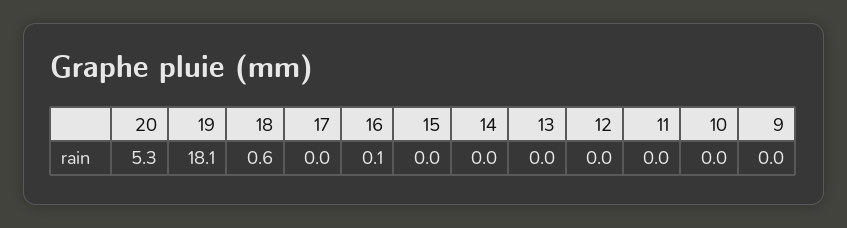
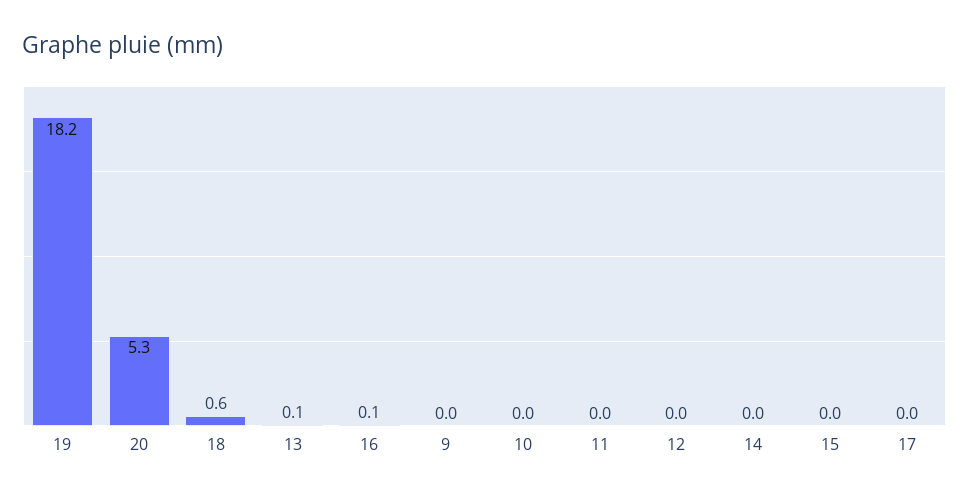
  {
    "20": 5.3,
-   "19": 18.1,
+   "19": 18.2,
    "18": 0.6,
    "17": 0,
    "16": 0.1,
    "15": 0,
    "14": 0,
-   "13": 0,
+   "13": 0.1,
    "12": 0,
    "11": 0,
    "10": 0,
    "9": 0
  }

